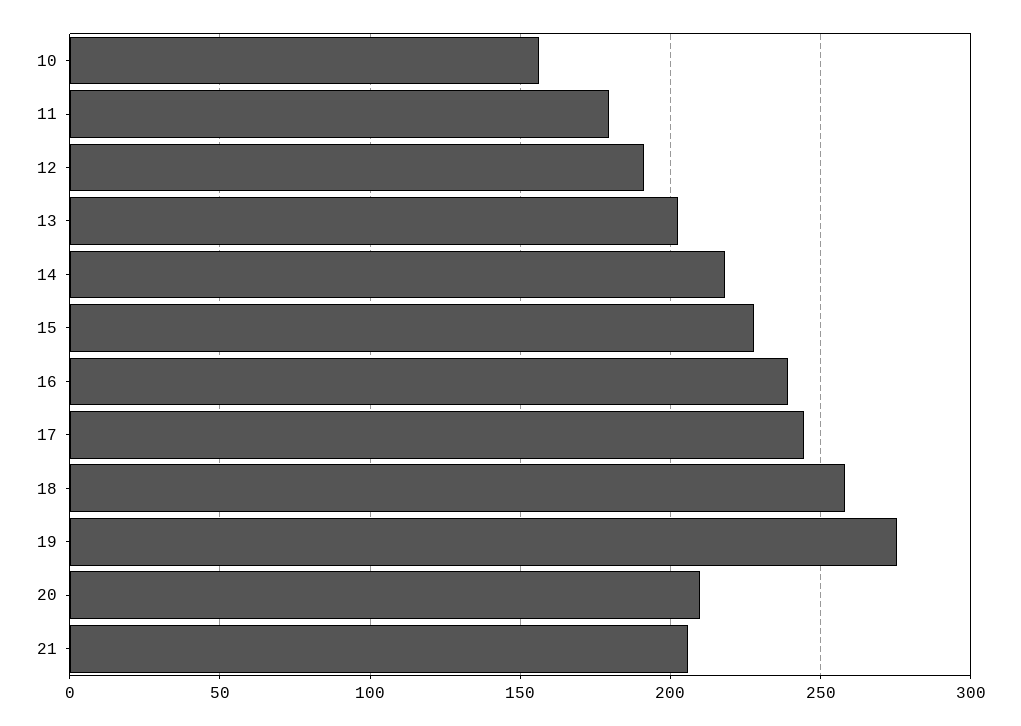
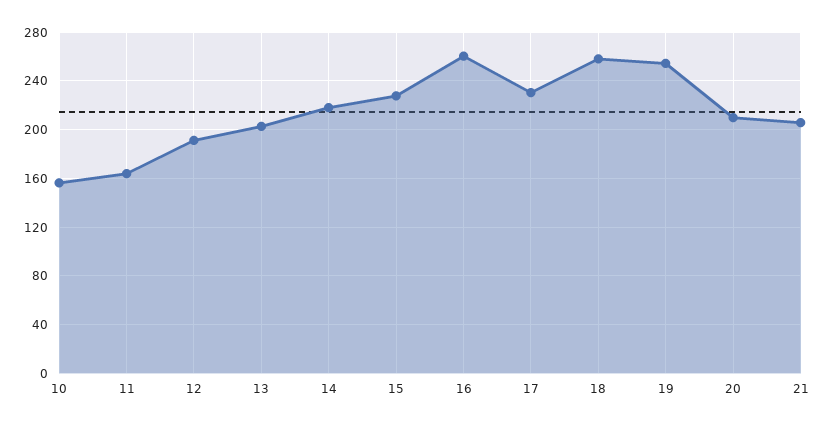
  {
    "10": 155,
-   "11": 180,
+   "11": 165,
    "12": 190,
    "13": 205,
    "14": 220,
    "15": 230,
-   "16": 240,
+   "16": 260,
-   "17": 245,
+   "17": 230,
    "18": 260,
-   "19": 275,
+   "19": 255,
    "20": 210,
    "21": 205
  }

